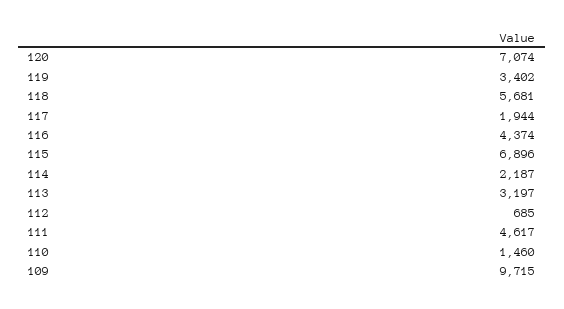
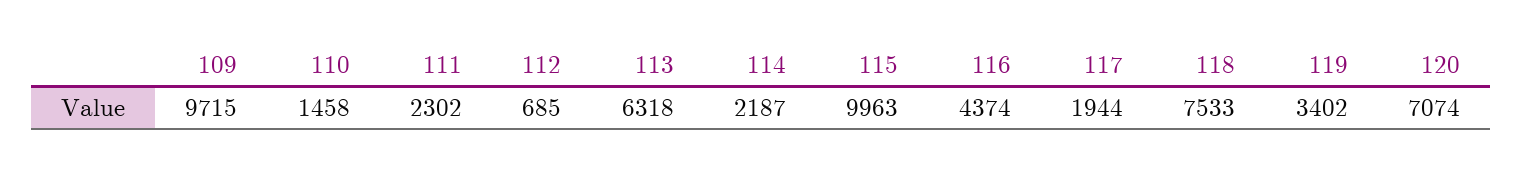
  {
    "120": 7074,
    "119": 3402,
-   "118": 5681,
+   "118": 7533,
    "117": 1944,
    "116": 4374,
-   "115": 6896,
+   "115": 9963,
    "114": 2187,
-   "113": 3197,
+   "113": 6318,
    "112": 685,
-   "111": 4617,
+   "111": 2302,
-   "110": 1460,
+   "110": 1458,
    "109": 9715
  }

